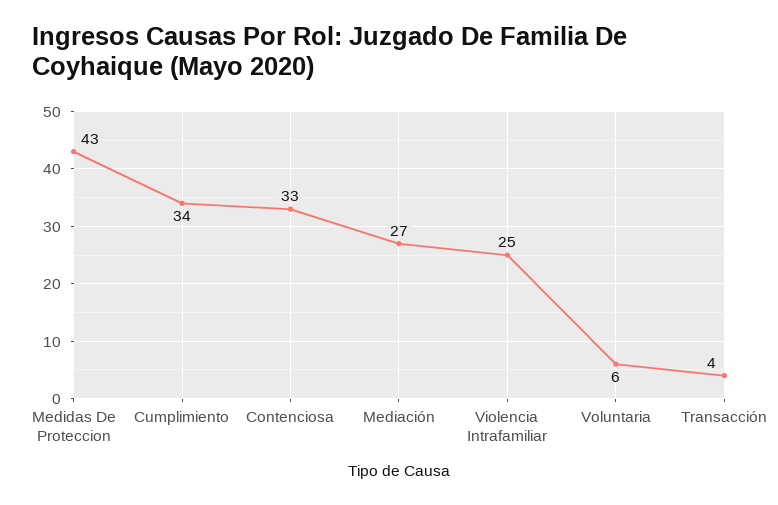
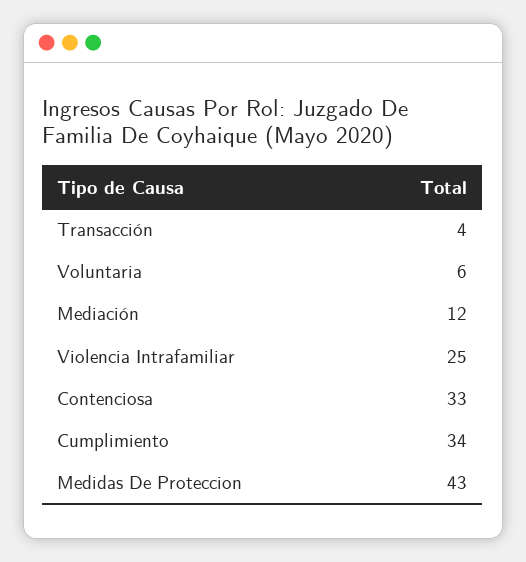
  {
    "Medidas De Proteccion": 43,
    "Cumplimiento": 34,
    "Contenciosa": 33,
-   "Mediación": 27,
+   "Mediación": 12,
    "Violencia Intrafamiliar": 25,
    "Voluntaria": 6,
    "Transacción": 4
  }

